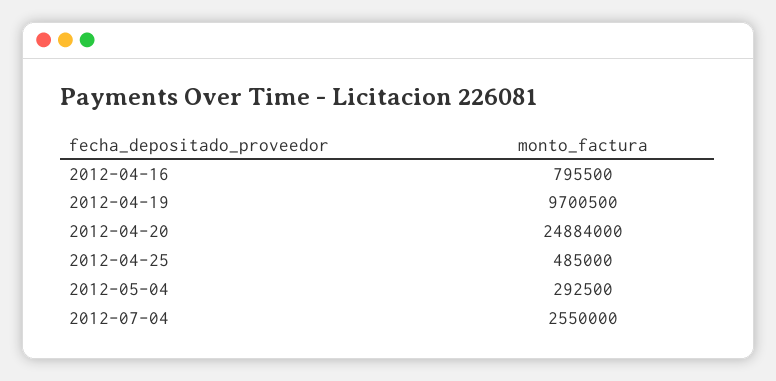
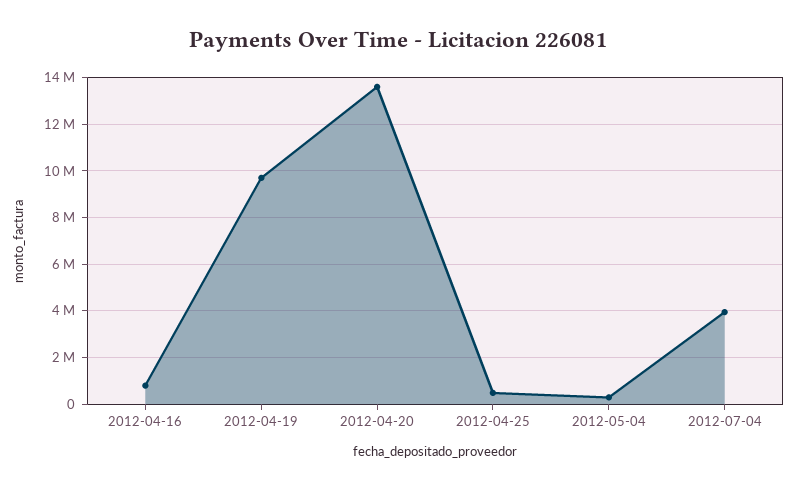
  {
    "2012-04-16": 795500,
    "2012-04-19": 9700500,
-   "2012-04-20": 24884000,
+   "2012-04-20": 13500000,
    "2012-04-25": 485000,
    "2012-05-04": 292500,
-   "2012-07-04": 2550000
+   "2012-07-04": 4000000
  }

